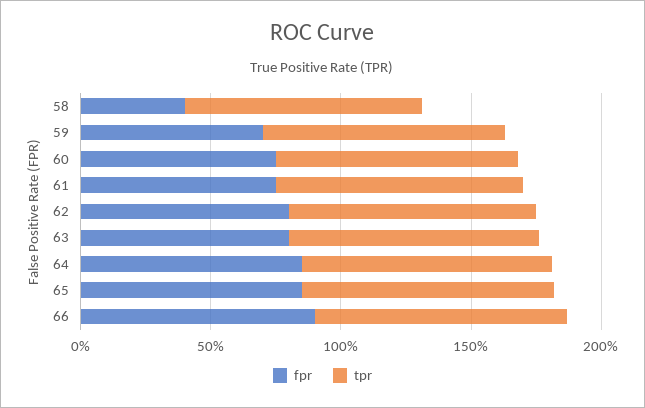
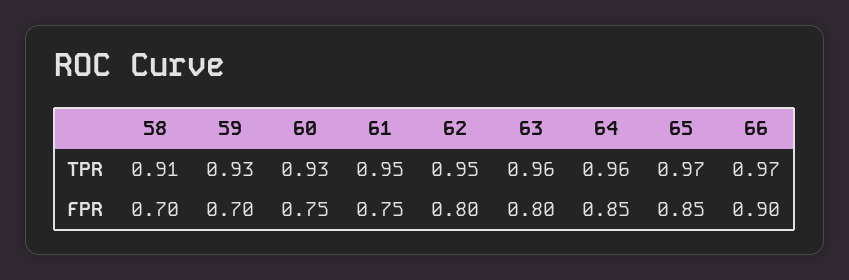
  {
    "fpr": {
-     "58": 0.4,
+     "58": 0.7,
      "59": 0.7,
      "60": 0.75,
      "61": 0.75,
      "62": 0.8,
      "63": 0.8,
      "64": 0.85,
      "65": 0.85,
      "66": 0.9
    },
    "tpr": {
      "58": 0.91,
      "59": 0.93,
      "60": 0.93,
      "61": 0.95,
      "62": 0.95,
      "63": 0.96,
      "64": 0.96,
      "65": 0.97,
      "66": 0.97
    }
  }

